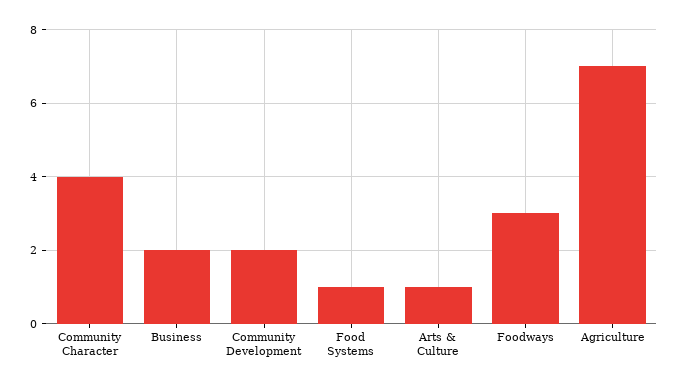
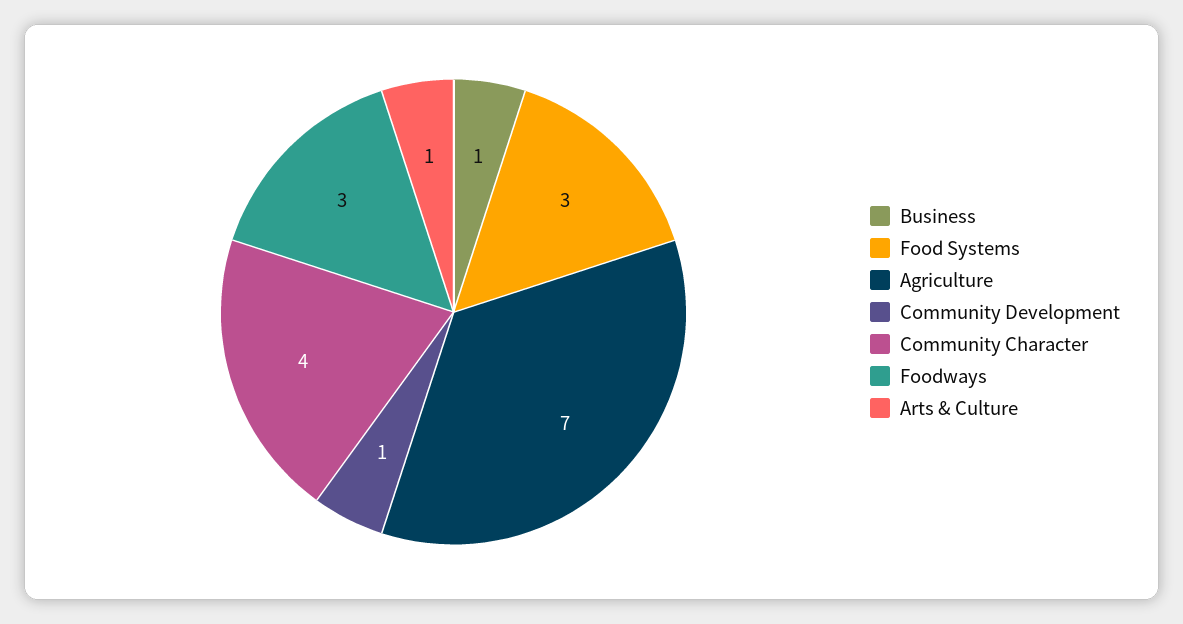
  {
    "Community Character": 4,
-   "Business": 2,
+   "Business": 1,
-   "Community Development": 2,
+   "Community Development": 1,
-   "Food Systems": 1,
+   "Food Systems": 3,
    "Arts & Culture": 1,
    "Foodways": 3,
    "Agriculture": 7
  }

